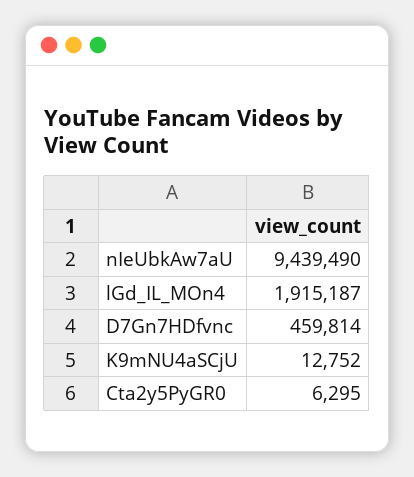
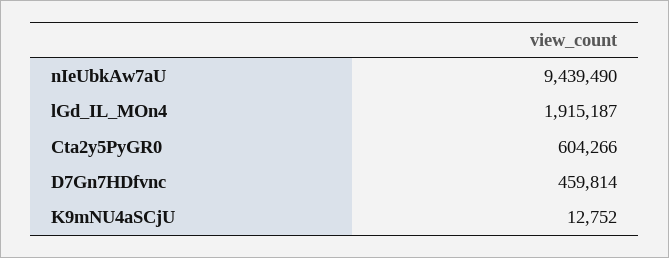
  {
    "nIeUbkAw7aU": 9439490,
    "lGd_IL_MOn4": 1915187,
    "D7Gn7HDfvnc": 459814,
    "K9mNU4aSCjU": 12752,
-   "Cta2y5PyGR0": 6295
+   "Cta2y5PyGR0": 604266
  }

